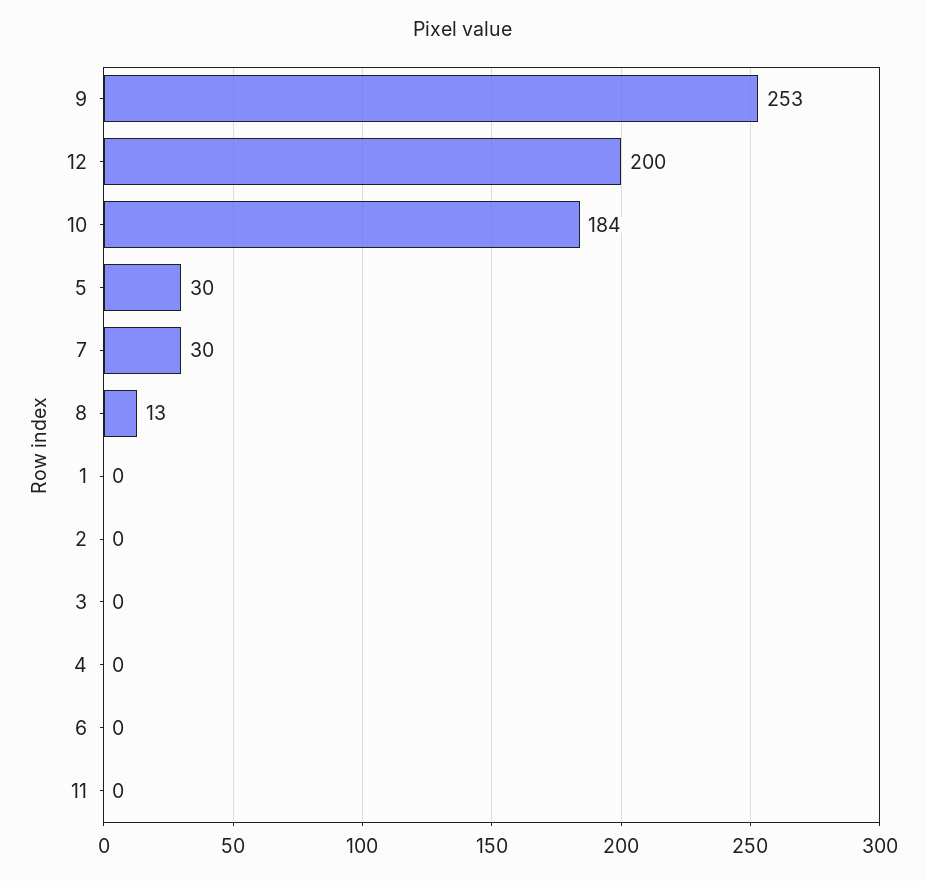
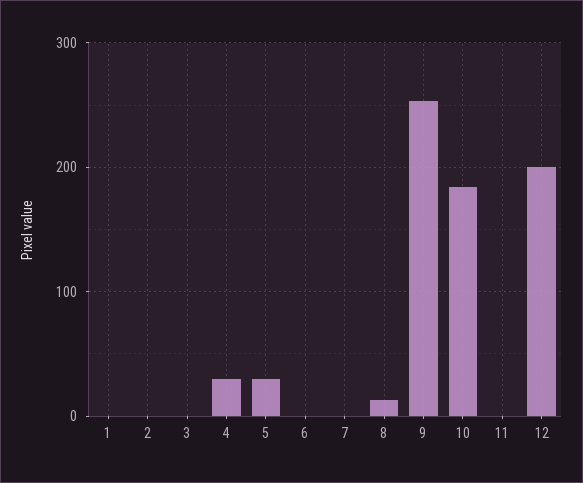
  {
    "9": 253,
    "12": 200,
    "10": 184,
    "5": 30,
-   "7": 30,
+   "7": 0,
    "8": 13,
    "1": 0,
    "2": 0,
    "3": 0,
-   "4": 0,
+   "4": 30,
    "6": 0,
    "11": 0
  }

